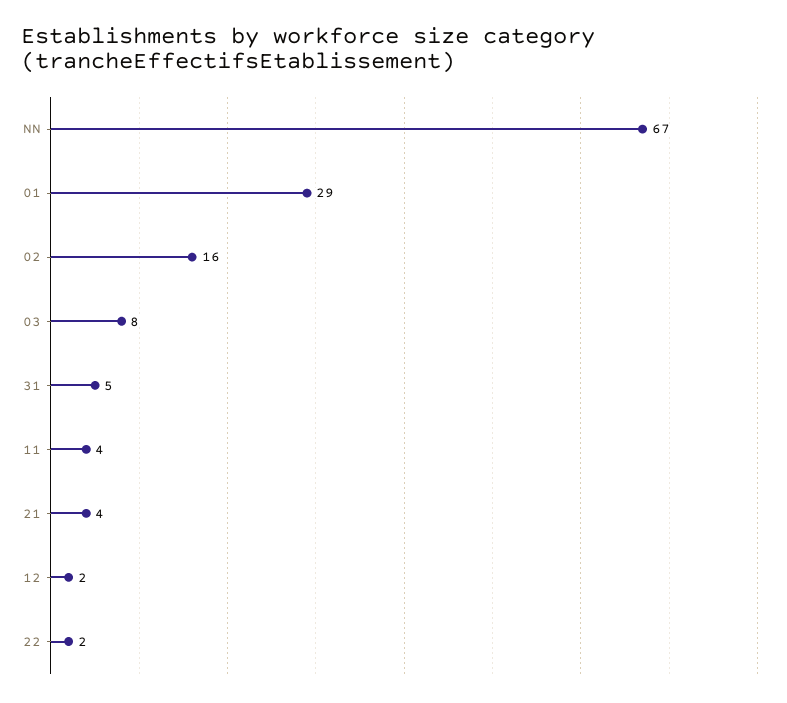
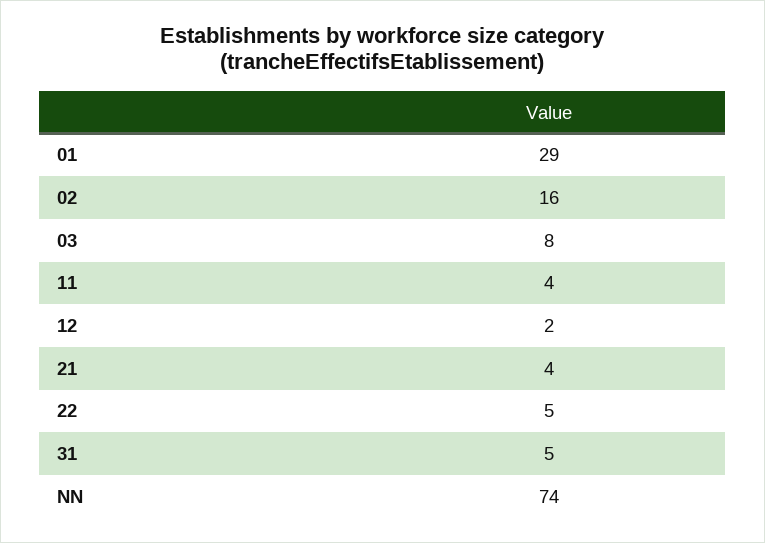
  {
-   "NN": 67,
+   "NN": 74,
    "01": 29,
    "02": 16,
    "03": 8,
    "31": 5,
    "11": 4,
    "21": 4,
    "12": 2,
-   "22": 2
+   "22": 5
  }

